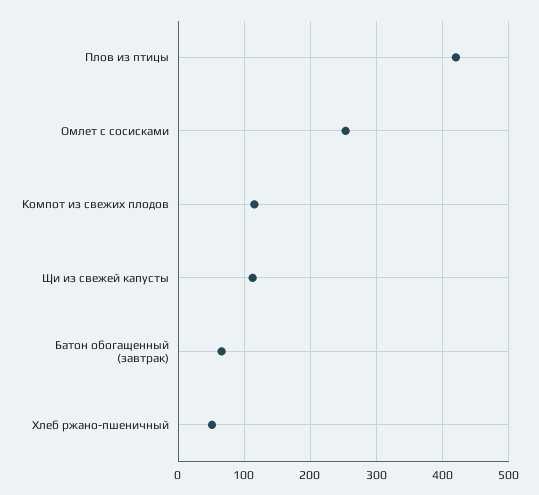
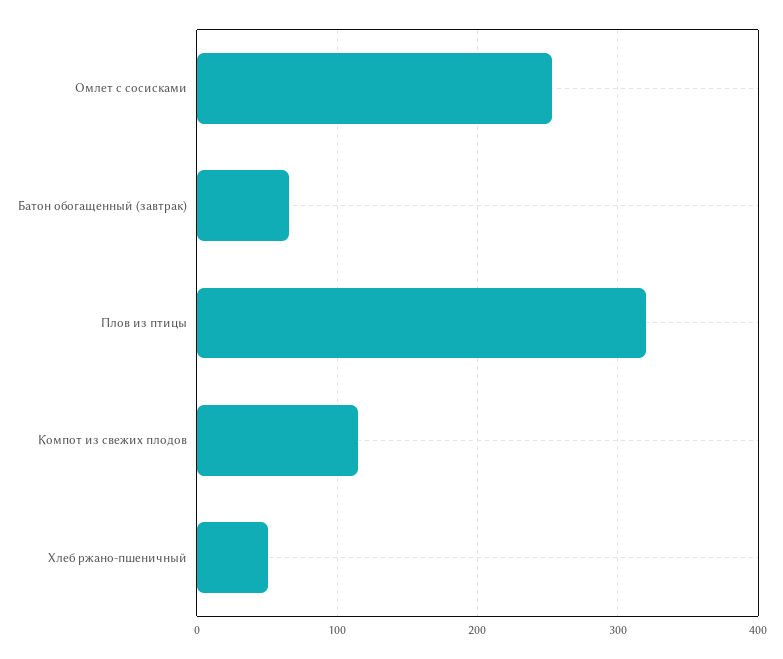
  {
-   "Плов из птицы": 420,
+   "Плов из птицы": 320,
    "Омлет с сосисками": 250,
    "Компот из свежих плодов": 120,
-   "Щи из свежей капусты": 110,
    "Батон обогащенный (завтрак)": 70,
    "Хлеб ржано-пшеничный": 50
  }

